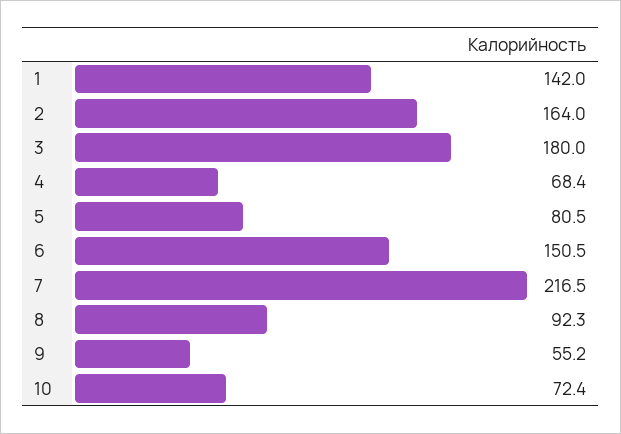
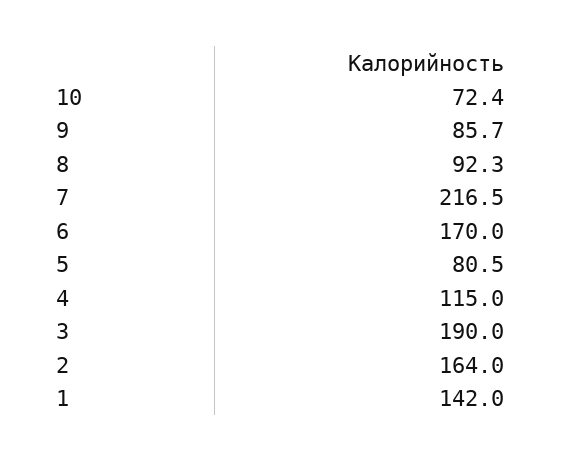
  {
    "1": 142,
    "2": 164,
-   "3": 180,
+   "3": 190,
-   "4": 68.4,
+   "4": 115,
    "5": 80.5,
-   "6": 150.5,
+   "6": 170,
    "7": 216.5,
    "8": 92.3,
-   "9": 55.2,
+   "9": 85.7,
    "10": 72.4
  }

